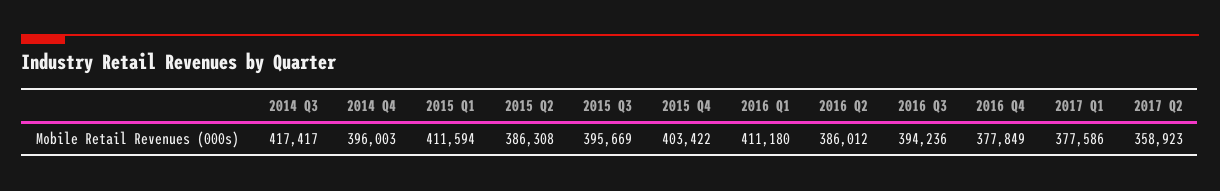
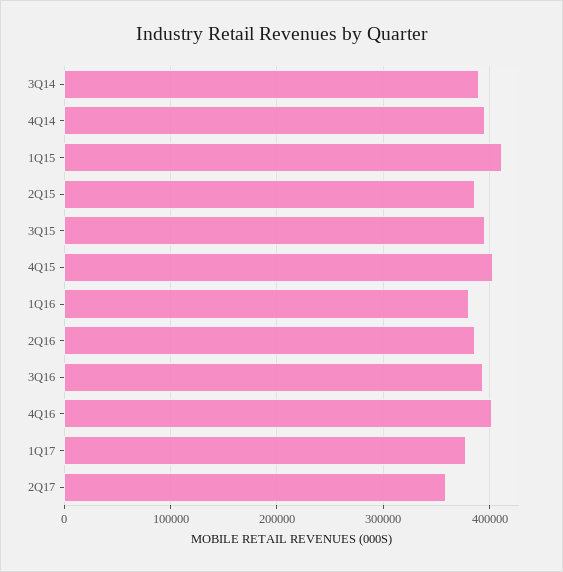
  {
-   "2014 Q3": 417417,
+   "2014 Q3": 390000,
    "2014 Q4": 396003,
    "2015 Q1": 411594,
    "2015 Q2": 386308,
    "2015 Q3": 395669,
    "2015 Q4": 403422,
-   "2016 Q1": 411180,
+   "2016 Q1": 380000,
    "2016 Q2": 386012,
    "2016 Q3": 394236,
-   "2016 Q4": 377849,
+   "2016 Q4": 400000,
    "2017 Q1": 377586,
    "2017 Q2": 358923
  }

